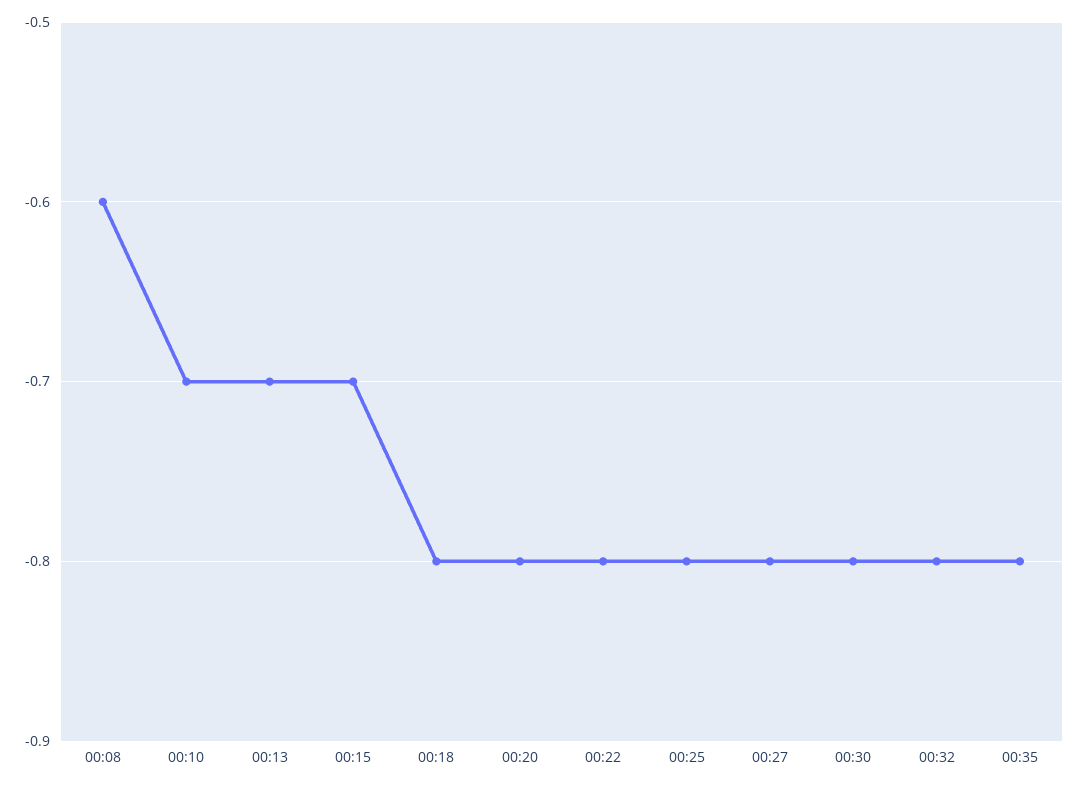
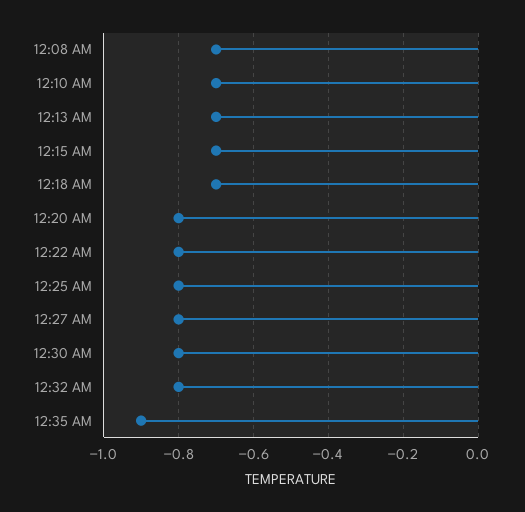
  {
-   "00:08": -0.6,
+   "00:08": -0.7,
    "00:10": -0.7,
    "00:13": -0.7,
    "00:15": -0.7,
-   "00:18": -0.8,
+   "00:18": -0.7,
    "00:20": -0.8,
    "00:22": -0.8,
    "00:25": -0.8,
    "00:27": -0.8,
    "00:30": -0.8,
    "00:32": -0.8,
-   "00:35": -0.8
+   "00:35": -0.9
  }

